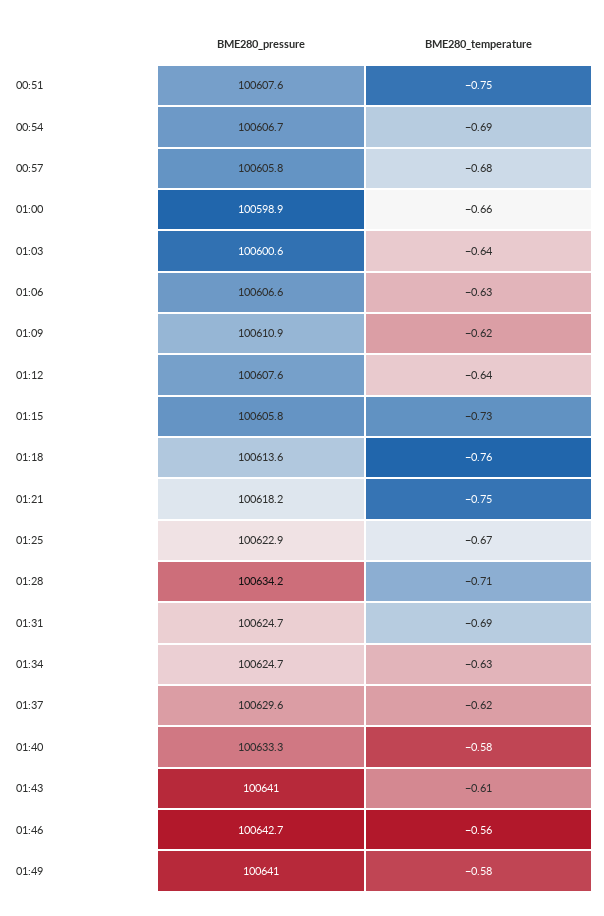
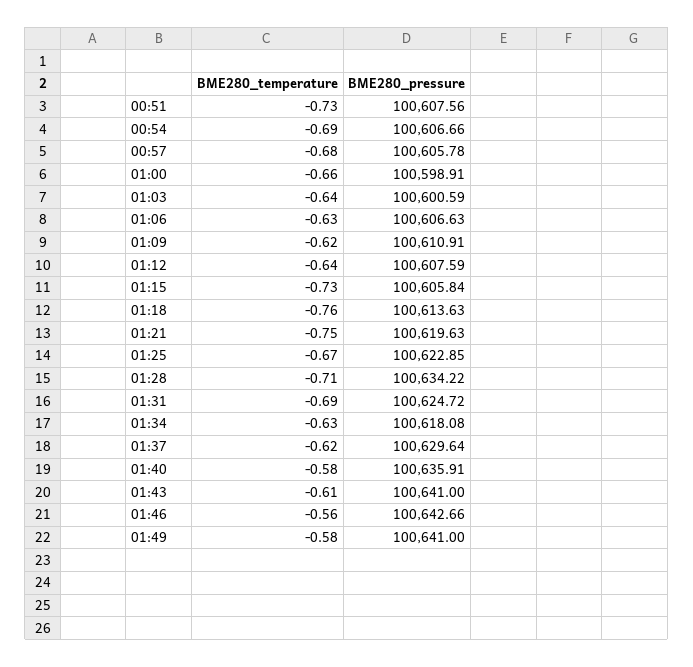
  {
    "BME280_pressure": {
      "00:51": 100607.56,
      "00:54": 100606.66,
      "00:57": 100605.78,
      "01:00": 100598.91,
      "01:03": 100600.59,
      "01:06": 100606.63,
      "01:09": 100610.91,
      "01:12": 100607.59,
      "01:15": 100605.84,
      "01:18": 100613.63,
-     "01:21": 100618.2,
+     "01:21": 100619.63,
      "01:25": 100622.85,
      "01:28": 100634.22,
      "01:31": 100624.72,
-     "01:34": 100624.7,
+     "01:34": 100618.08,
      "01:37": 100629.64,
-     "01:40": 100633.3,
+     "01:40": 100635.91,
      "01:43": 100641,
      "01:46": 100642.66,
      "01:49": 100641
    },
    "BME280_temperature": {
-     "00:51": -0.75,
+     "00:51": -0.73,
      "00:54": -0.69,
      "00:57": -0.68,
      "01:00": -0.66,
      "01:03": -0.64,
      "01:06": -0.63,
      "01:09": -0.62,
      "01:12": -0.64,
      "01:15": -0.73,
      "01:18": -0.76,
      "01:21": -0.75,
      "01:25": -0.67,
      "01:28": -0.71,
      "01:31": -0.69,
      "01:34": -0.63,
      "01:37": -0.62,
      "01:40": -0.58,
      "01:43": -0.61,
      "01:46": -0.56,
      "01:49": -0.58
    }
  }

